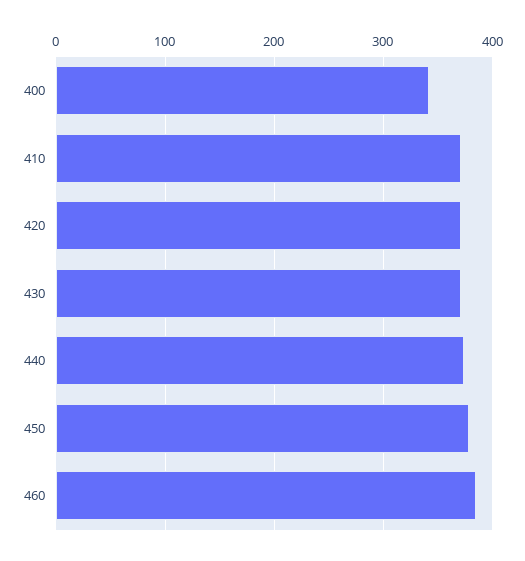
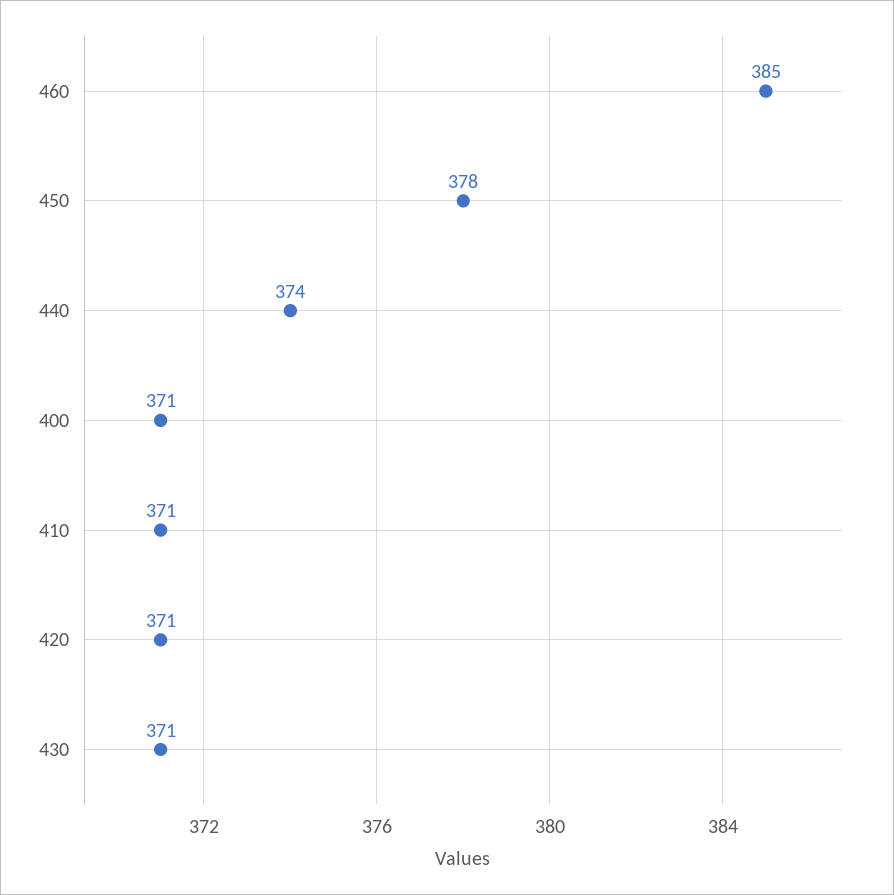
  {
-   "400": 340,
+   "400": 371,
    "410": 371,
    "420": 371,
    "430": 371,
    "440": 374,
    "450": 378,
    "460": 385
  }

